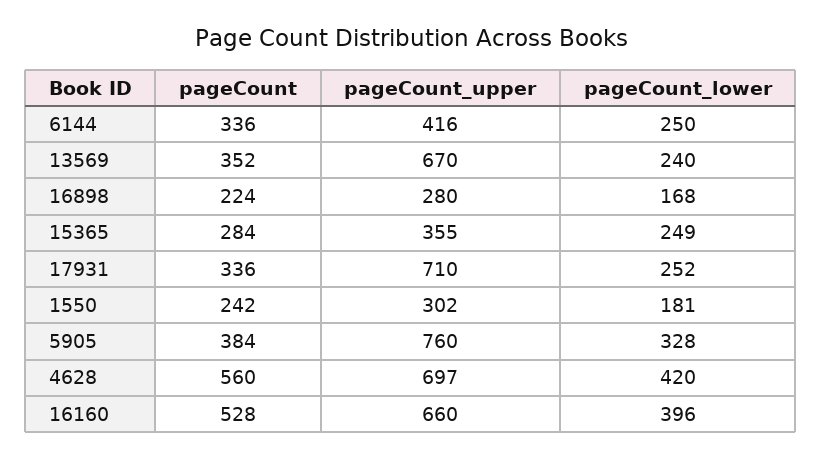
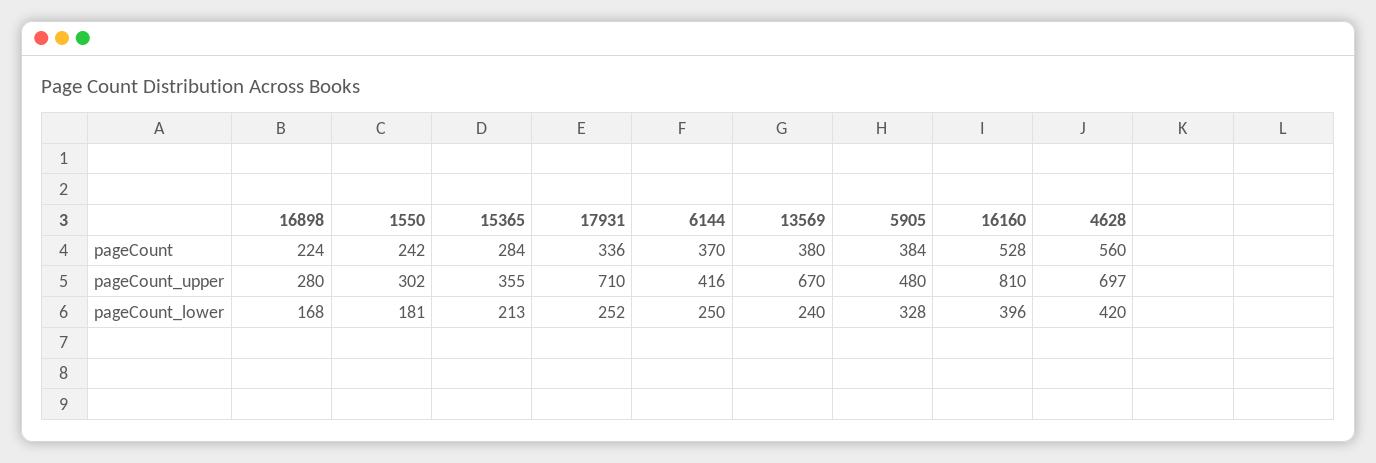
  {
    "pageCount": {
-     "6144": 336,
+     "6144": 370,
-     "13569": 352,
+     "13569": 380,
      "16898": 224,
      "15365": 284,
      "17931": 336,
      "1550": 242,
      "5905": 384,
      "4628": 560,
      "16160": 528
    },
    "pageCount_upper": {
      "6144": 416,
      "13569": 670,
      "16898": 280,
      "15365": 355,
      "17931": 710,
      "1550": 302,
-     "5905": 760,
+     "5905": 480,
      "4628": 697,
-     "16160": 660
+     "16160": 810
    },
    "pageCount_lower": {
      "6144": 250,
      "13569": 240,
      "16898": 168,
-     "15365": 249,
+     "15365": 213,
      "17931": 252,
      "1550": 181,
      "5905": 328,
      "4628": 420,
      "16160": 396
    }
  }

